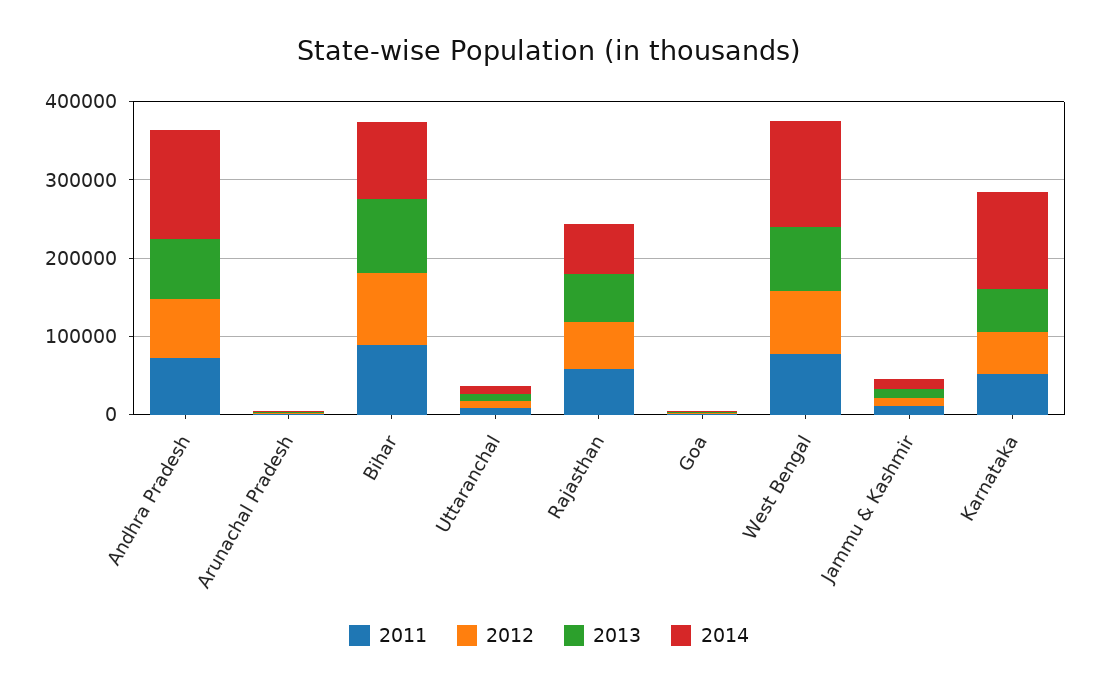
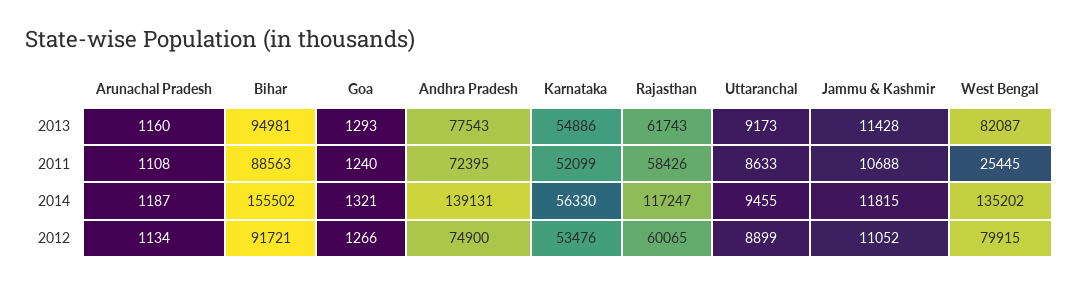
  {
    "2011": {
      "Andhra Pradesh": 72395,
      "Arunachal Pradesh": 1108,
      "Bihar": 88563,
      "Uttaranchal": 8633,
      "Rajasthan": 58426,
      "Goa": 1240,
-     "West Bengal": 80000,
+     "West Bengal": 25445,
      "Jammu & Kashmir": 10688,
      "Karnataka": 52099
    },
    "2012": {
      "Andhra Pradesh": 74900,
      "Arunachal Pradesh": 1134,
      "Bihar": 91721,
      "Uttaranchal": 8899,
      "Rajasthan": 60065,
      "Goa": 1266,
      "West Bengal": 79915,
      "Jammu & Kashmir": 11052,
      "Karnataka": 53476
    },
    "2013": {
      "Andhra Pradesh": 77543,
      "Arunachal Pradesh": 1160,
      "Bihar": 94981,
      "Uttaranchal": 9173,
      "Rajasthan": 61743,
      "Goa": 1293,
      "West Bengal": 82087,
      "Jammu & Kashmir": 11428,
      "Karnataka": 54886
    },
    "2014": {
      "Andhra Pradesh": 139131,
      "Arunachal Pradesh": 1187,
-     "Bihar": 100000,
+     "Bihar": 155502,
      "Uttaranchal": 9455,
-     "Rajasthan": 60000,
+     "Rajasthan": 117247,
      "Goa": 1321,
      "West Bengal": 135202,
      "Jammu & Kashmir": 11815,
-     "Karnataka": 120000
+     "Karnataka": 56330
    }
  }

